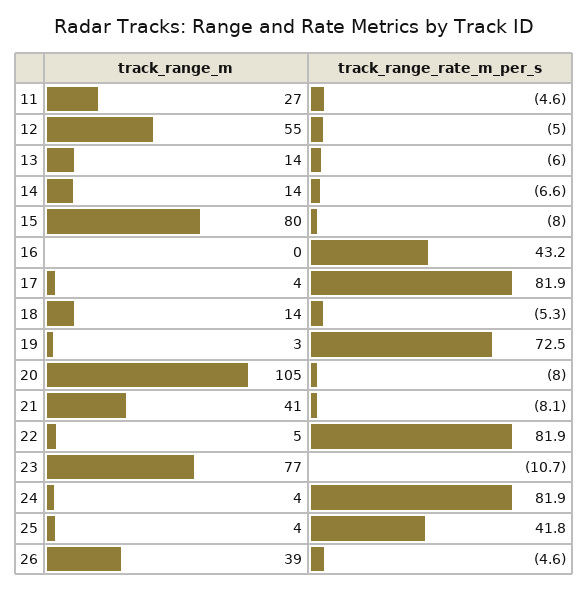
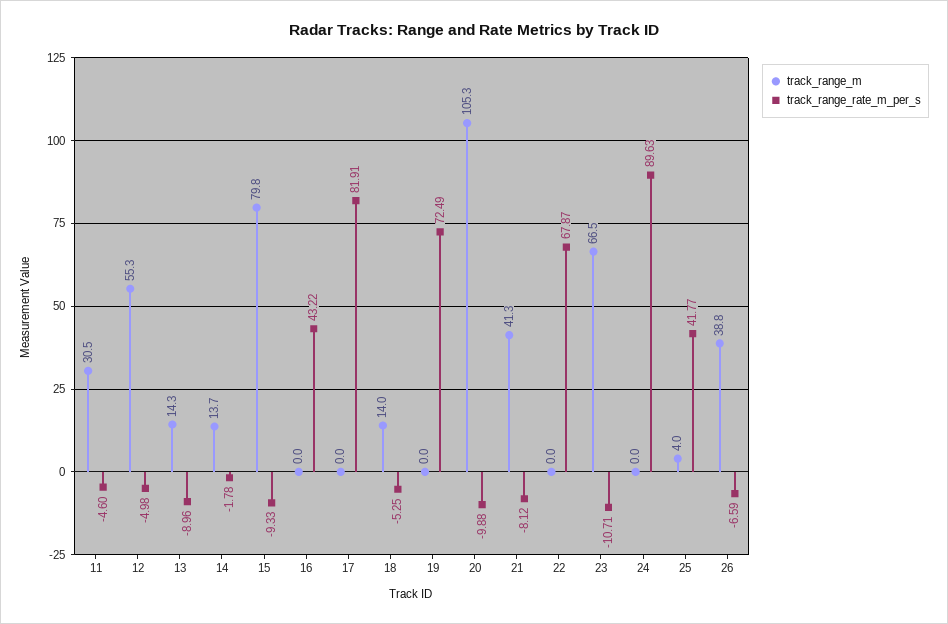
  {
    "track_range_m": {
-     "11": 27,
+     "11": 30.5,
      "12": 55.3,
      "13": 14.3,
      "14": 13.7,
      "15": 79.8,
      "16": 0,
-     "17": 4,
+     "17": 0,
      "18": 14,
-     "19": 3,
+     "19": 0,
      "20": 105.3,
      "21": 41.3,
-     "22": 5,
+     "22": 0,
-     "23": 77,
+     "23": 66.5,
-     "24": 4,
+     "24": 0,
      "25": 4,
      "26": 38.8
    },
    "track_range_rate_m_per_s": {
      "11": -4.6,
      "12": -4.98,
-     "13": -6,
+     "13": -8.96,
-     "14": -6.6,
+     "14": -1.78,
-     "15": -8,
+     "15": -9.33,
      "16": 43.22,
      "17": 81.91,
      "18": -5.25,
      "19": 72.49,
-     "20": -8,
+     "20": -9.88,
      "21": -8.12,
-     "22": 81.9,
+     "22": 67.87,
      "23": -10.71,
-     "24": 81.9,
+     "24": 89.63,
      "25": 41.77,
-     "26": -4.6
+     "26": -6.59
    }
  }

